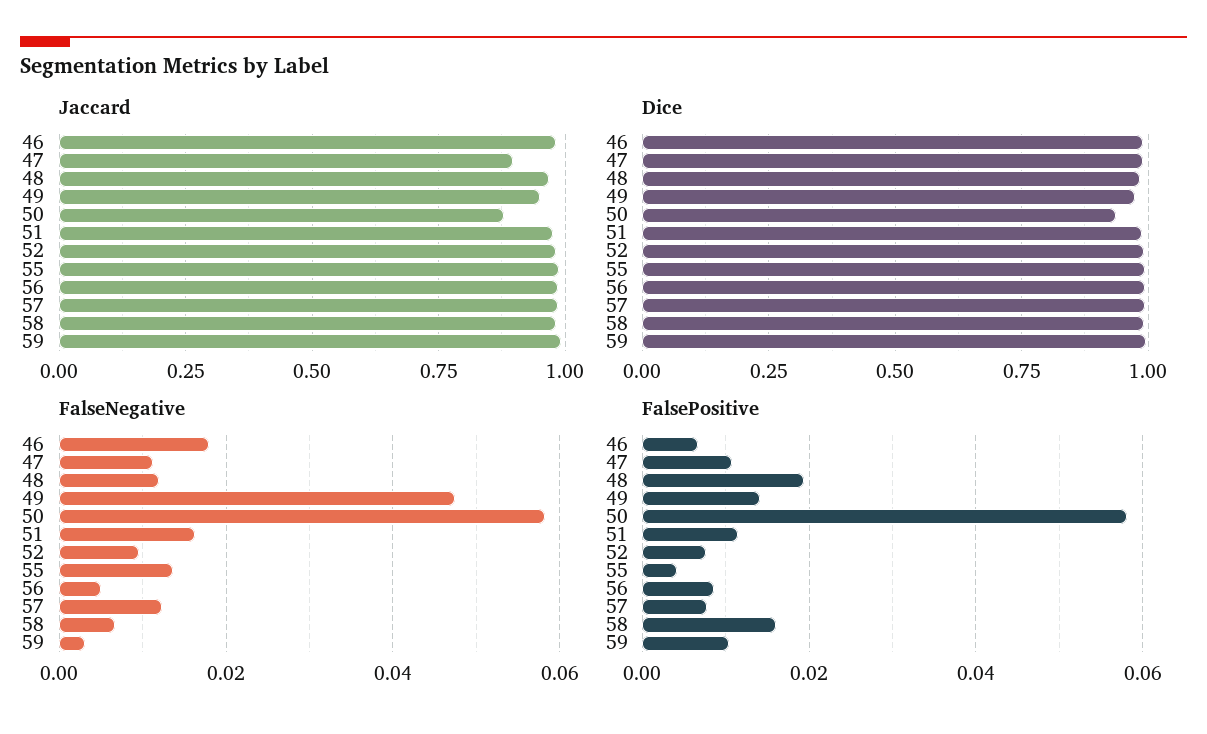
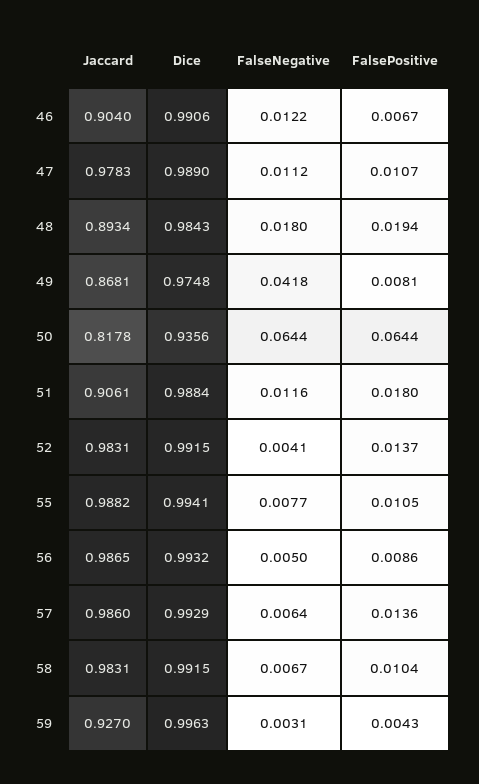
  {
    "Jaccard": {
-     "46": 0.975,
+     "46": 0.904,
-     "47": 0.9,
+     "47": 0.9783,
-     "48": 0.975,
+     "48": 0.8934,
-     "49": 0.95,
+     "49": 0.8681,
-     "50": 0.875,
+     "50": 0.8178,
-     "51": 0.975,
+     "51": 0.9061,
      "52": 0.9831,
      "55": 0.9882,
      "56": 0.9865,
      "57": 0.986,
      "58": 0.9831,
-     "59": 1
+     "59": 0.927
    },
    "Dice": {
      "46": 0.9906,
      "47": 0.989,
      "48": 0.9843,
      "49": 0.9748,
      "50": 0.9356,
      "51": 0.9884,
      "52": 0.9915,
      "55": 0.9941,
      "56": 0.9932,
      "57": 0.9929,
      "58": 0.9915,
      "59": 0.9963
    },
    "FalseNegative": {
-     "46": 0.018,
+     "46": 0.0122,
      "47": 0.0112,
-     "48": 0.012,
+     "48": 0.018,
-     "49": 0.048,
+     "49": 0.0418,
-     "50": 0.058,
+     "50": 0.0644,
-     "51": 0.016,
+     "51": 0.0116,
-     "52": 0.01,
+     "52": 0.0041,
-     "55": 0.014,
+     "55": 0.0077,
      "56": 0.005,
-     "57": 0.012,
+     "57": 0.0064,
      "58": 0.0067,
      "59": 0.0031
    },
    "FalsePositive": {
      "46": 0.0067,
      "47": 0.0107,
      "48": 0.0194,
-     "49": 0.014,
+     "49": 0.0081,
-     "50": 0.058,
+     "50": 0.0644,
-     "51": 0.012,
+     "51": 0.018,
-     "52": 0.008,
+     "52": 0.0137,
-     "55": 0.004,
+     "55": 0.0105,
      "56": 0.0086,
-     "57": 0.008,
+     "57": 0.0136,
-     "58": 0.016,
+     "58": 0.0104,
-     "59": 0.01
+     "59": 0.0043
    }
  }

